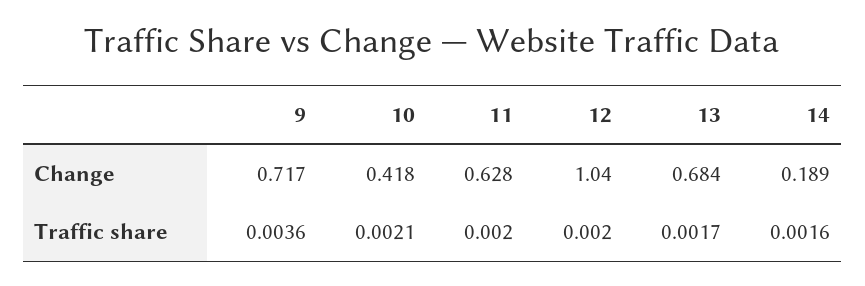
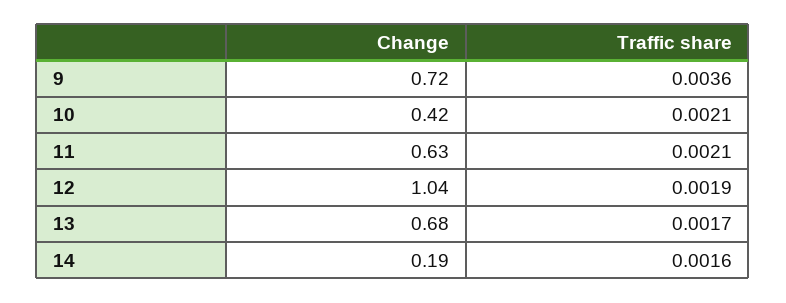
  {
    "9": {
      "Change": 0.717,
      "Traffic share": 0.0036
    },
    "10": {
      "Change": 0.418,
      "Traffic share": 0.0021
    },
    "11": {
      "Change": 0.628,
-     "Traffic share": 0.002
+     "Traffic share": 0.0021
    },
    "12": {
      "Change": 1.04,
-     "Traffic share": 0.002
+     "Traffic share": 0.0019
    },
    "13": {
      "Change": 0.684,
      "Traffic share": 0.0017
    },
    "14": {
      "Change": 0.189,
      "Traffic share": 0.0016
    }
  }

